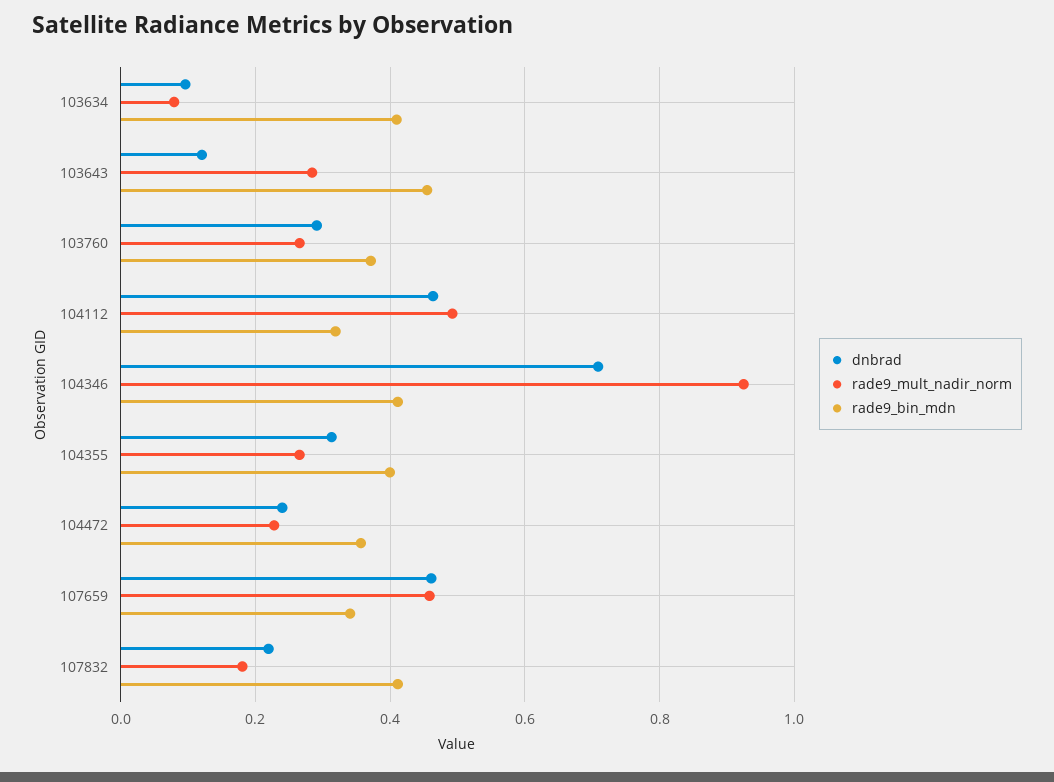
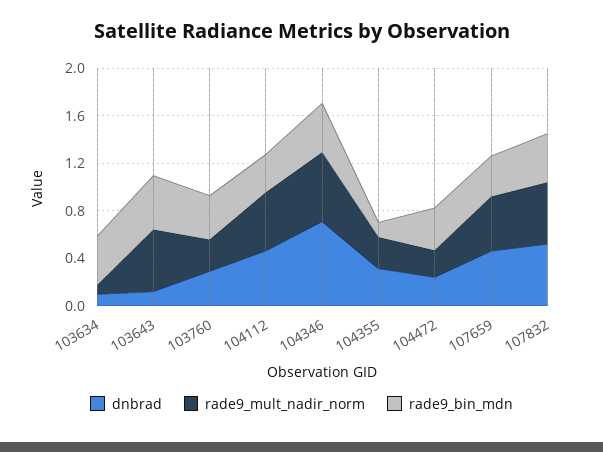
  {
    "dnbrad": {
      "103634": 0.1,
      "103643": 0.12,
      "103760": 0.3,
      "104112": 0.46,
      "104346": 0.7,
      "104355": 0.32,
      "104472": 0.24,
      "107659": 0.46,
-     "107832": 0.22
+     "107832": 0.5
    },
    "rade9_mult_nadir_norm": {
      "103634": 0.08,
-     "103643": 0.28,
+     "103643": 0.5,
      "103760": 0.26,
      "104112": 0.5,
-     "104346": 0.92,
+     "104346": 0.6,
      "104355": 0.26,
      "104472": 0.22,
      "107659": 0.46,
-     "107832": 0.18
+     "107832": 0.5
    },
    "rade9_bin_mdn": {
      "103634": 0.4,
      "103643": 0.46,
      "103760": 0.38,
      "104112": 0.32,
      "104346": 0.42,
-     "104355": 0.4,
+     "104355": 0.1,
      "104472": 0.36,
      "107659": 0.34,
      "107832": 0.42
    }
  }

